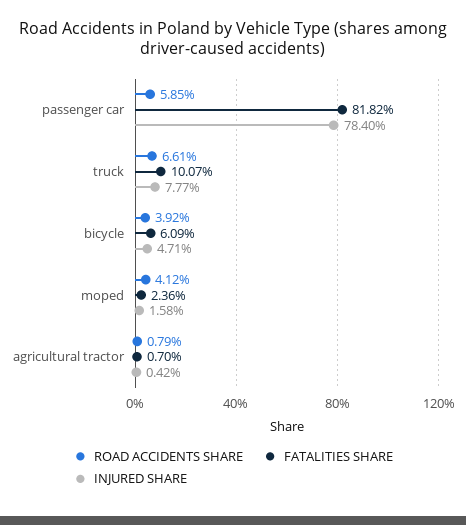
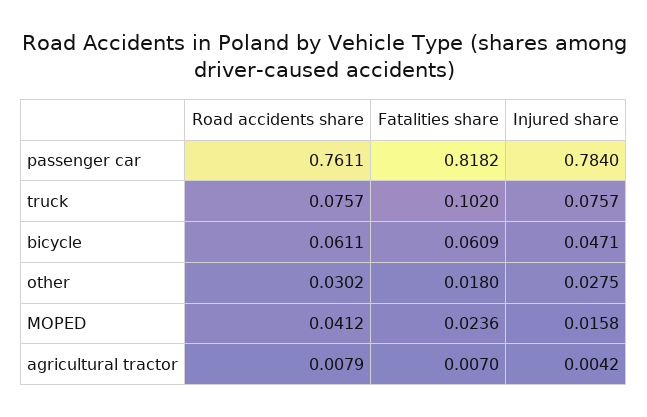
  {
    "ROAD ACCIDENTS SHARE": {
-     "passenger car": 0.0585,
+     "passenger car": 0.7611,
-     "truck": 0.0661,
+     "truck": 0.0757,
-     "bicycle": 0.0392,
+     "bicycle": 0.0611,
      "moped": 0.0412,
-     "agricultural tractor": 0.0079
+     "agricultural tractor": 0.0079,
+     "other": 0.0302
    },
    "FATALITIES SHARE": {
      "passenger car": 0.8182,
-     "truck": 0.1007,
+     "truck": 0.102,
      "bicycle": 0.0609,
      "moped": 0.0236,
-     "agricultural tractor": 0.007
+     "agricultural tractor": 0.007,
+     "other": 0.018
    },
    "INJURED SHARE": {
      "passenger car": 0.784,
-     "truck": 0.0777,
+     "truck": 0.0757,
      "bicycle": 0.0471,
      "moped": 0.0158,
-     "agricultural tractor": 0.0042
+     "agricultural tractor": 0.0042,
+     "other": 0.0275
    }
  }

